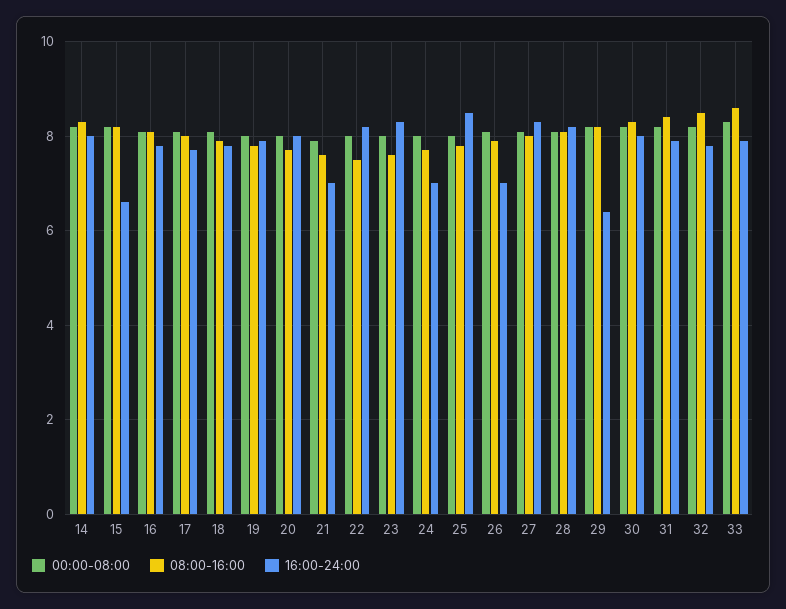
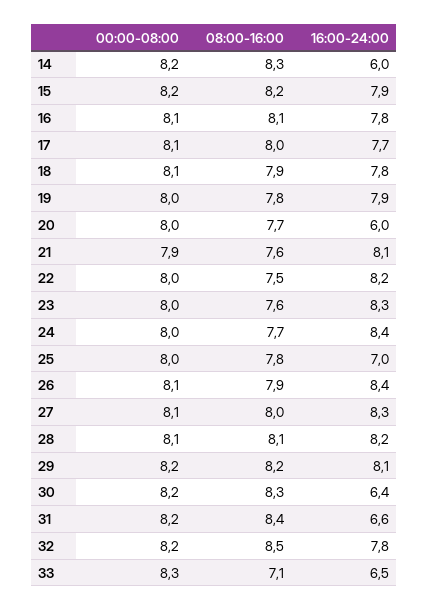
  {
    "00:00-08:00": {
      "14": 8.2,
      "15": 8.2,
      "16": 8.1,
      "17": 8.1,
      "18": 8.1,
      "19": 8,
      "20": 8,
      "21": 7.9,
      "22": 8,
      "23": 8,
      "24": 8,
      "25": 8,
      "26": 8.1,
      "27": 8.1,
      "28": 8.1,
      "29": 8.2,
      "30": 8.2,
      "31": 8.2,
      "32": 8.2,
      "33": 8.3
    },
    "08:00-16:00": {
      "14": 8.3,
      "15": 8.2,
      "16": 8.1,
      "17": 8,
      "18": 7.9,
      "19": 7.8,
      "20": 7.7,
      "21": 7.6,
      "22": 7.5,
      "23": 7.6,
      "24": 7.7,
      "25": 7.8,
      "26": 7.9,
      "27": 8,
      "28": 8.1,
      "29": 8.2,
      "30": 8.3,
      "31": 8.4,
      "32": 8.5,
-     "33": 8.5
+     "33": 7.1
    },
    "16:00-24:00": {
-     "14": 8,
+     "14": 6,
-     "15": 6.5,
+     "15": 7.9,
      "16": 7.8,
      "17": 7.7,
      "18": 7.8,
      "19": 7.9,
-     "20": 8,
+     "20": 6,
-     "21": 7,
+     "21": 8.1,
      "22": 8.2,
      "23": 8.3,
-     "24": 7,
+     "24": 8.4,
-     "25": 8.5,
+     "25": 7,
-     "26": 7,
+     "26": 8.4,
      "27": 8.3,
      "28": 8.2,
-     "29": 6.5,
+     "29": 8.1,
-     "30": 8,
+     "30": 6.4,
-     "31": 8,
+     "31": 6.6,
      "32": 7.8,
-     "33": 8
+     "33": 6.5
    }
  }

